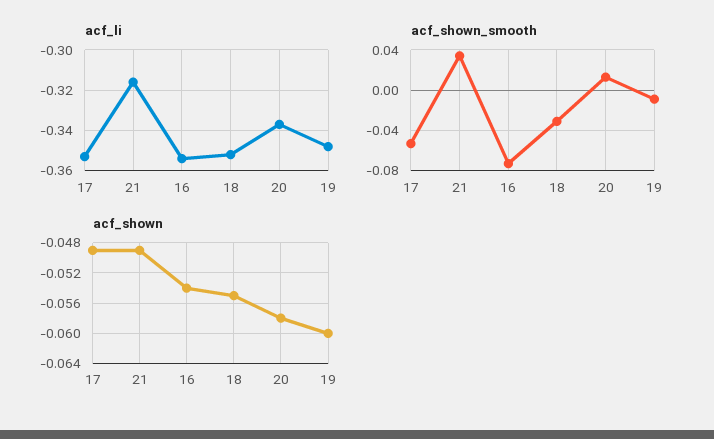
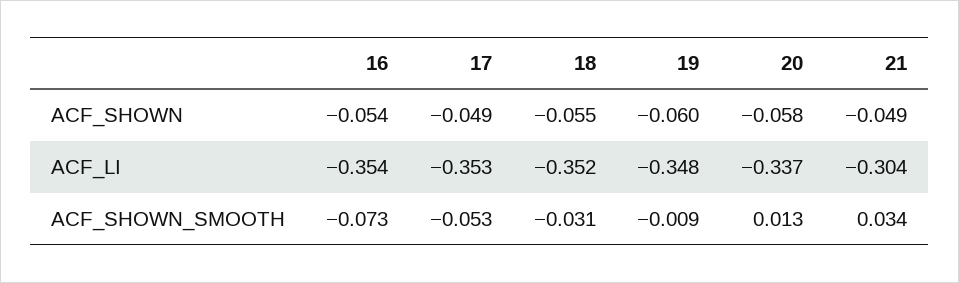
  {
    "acf_li": {
      "17": -0.353,
-     "21": -0.315,
+     "21": -0.304,
      "16": -0.354,
      "18": -0.352,
      "20": -0.337,
      "19": -0.348
    },
    "acf_shown_smooth": {
      "17": -0.053,
      "21": 0.034,
      "16": -0.073,
      "18": -0.031,
      "20": 0.013,
      "19": -0.009
    },
    "acf_shown": {
      "17": -0.049,
      "21": -0.049,
      "16": -0.054,
      "18": -0.055,
      "20": -0.058,
      "19": -0.06
    }
  }

